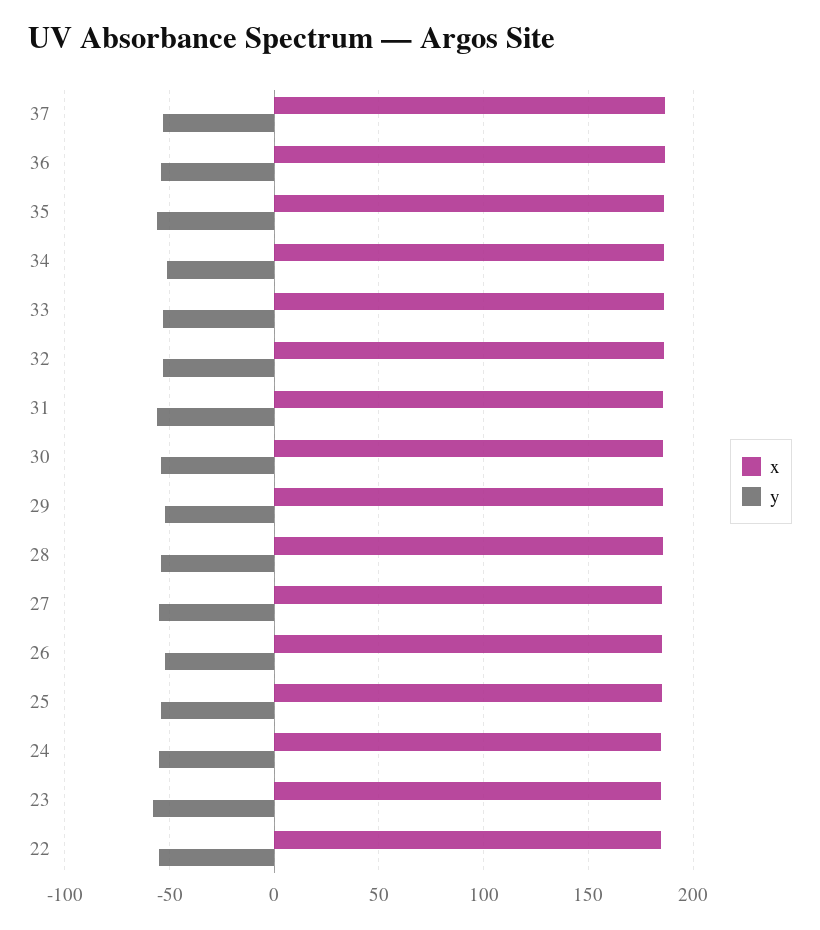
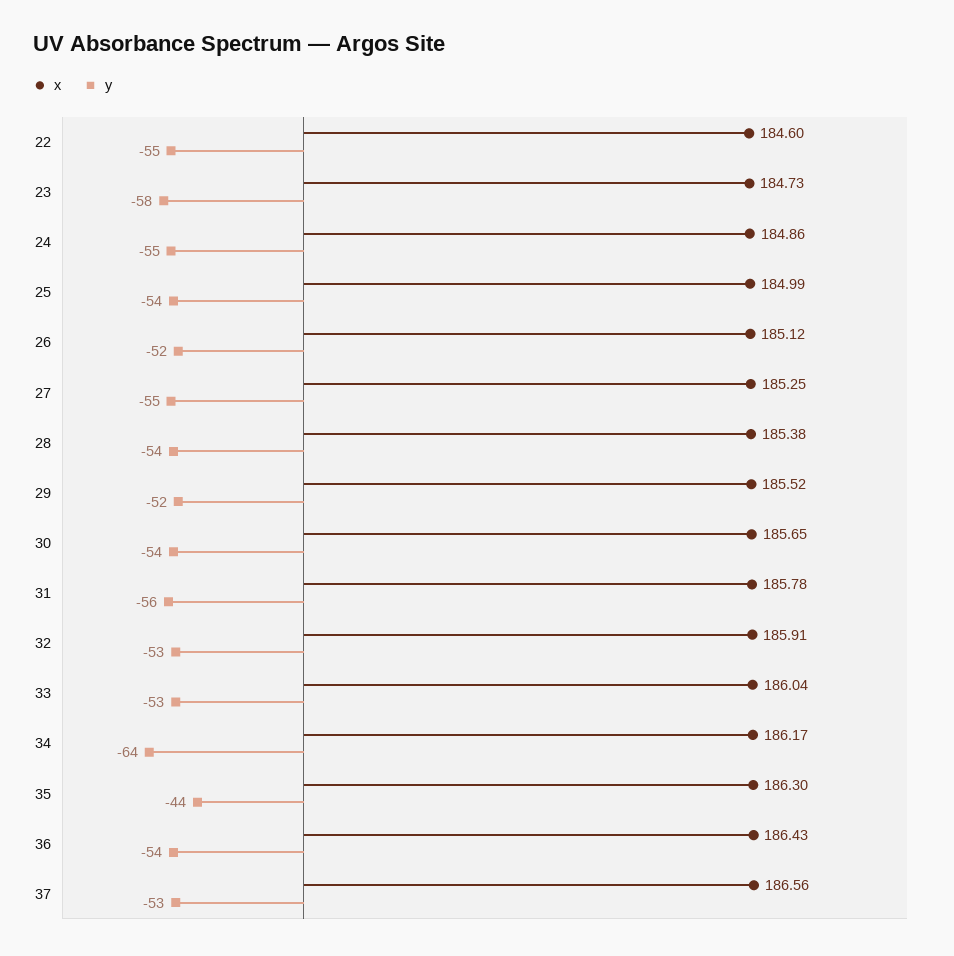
  {
    "x": {
      "37": 186.56,
      "36": 186.43,
      "35": 186.3,
      "34": 186.17,
      "33": 186.04,
      "32": 185.91,
      "31": 185.78,
      "30": 185.65,
      "29": 185.52,
      "28": 185.38,
      "27": 185.25,
      "26": 185.12,
      "25": 184.99,
      "24": 184.86,
      "23": 184.73,
      "22": 184.6
    },
    "y": {
      "37": -53,
      "36": -54,
-     "35": -55,
+     "35": -44,
-     "34": -50,
+     "34": -64,
      "33": -53,
      "32": -53,
      "31": -56,
      "30": -54,
      "29": -52,
      "28": -54,
      "27": -55,
      "26": -52,
      "25": -54,
      "24": -55,
      "23": -58,
      "22": -55
    }
  }

